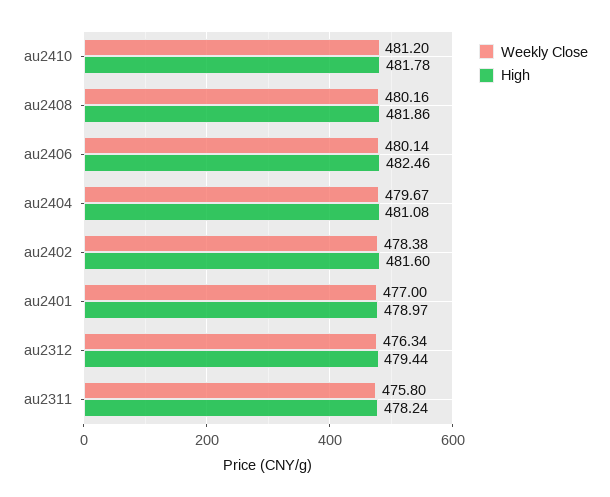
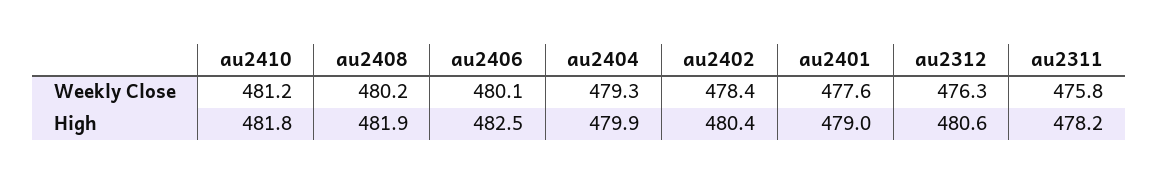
  {
    "Weekly Close": {
      "au2410": 481.2,
      "au2408": 480.16,
      "au2406": 480.14,
-     "au2404": 479.67,
+     "au2404": 479.3,
      "au2402": 478.38,
-     "au2401": 477,
+     "au2401": 477.6,
      "au2312": 476.34,
      "au2311": 475.8
    },
    "High": {
      "au2410": 481.78,
      "au2408": 481.86,
      "au2406": 482.46,
-     "au2404": 481.08,
+     "au2404": 479.9,
-     "au2402": 481.6,
+     "au2402": 480.4,
      "au2401": 478.97,
-     "au2312": 479.44,
+     "au2312": 480.6,
      "au2311": 478.24
    }
  }

